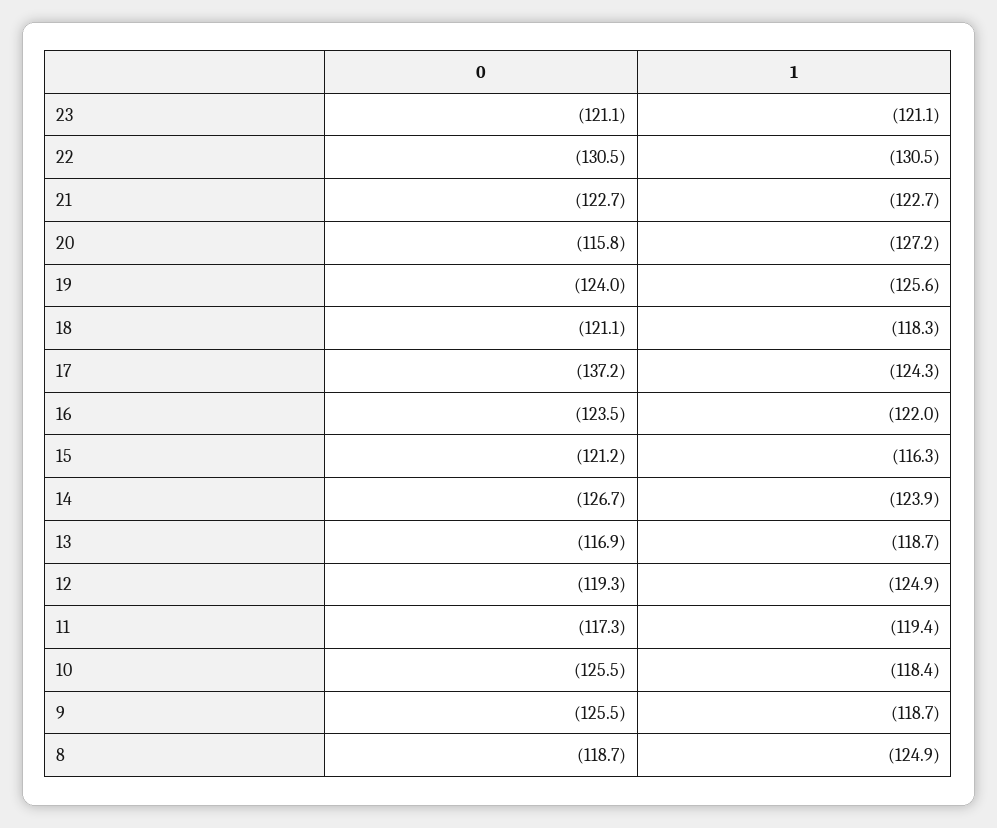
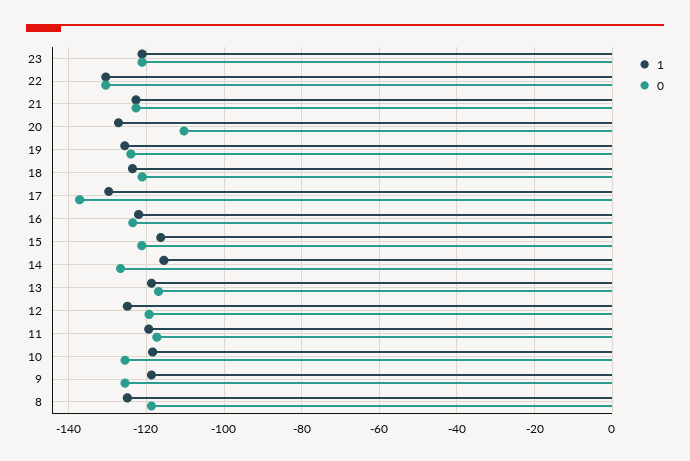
  {
    "0": {
      "23": -121.1,
      "22": -130.5,
      "21": -122.7,
-     "20": -115.8,
+     "20": -110,
      "19": -124,
      "18": -121.1,
      "17": -137.2,
      "16": -123.5,
      "15": -121.2,
      "14": -126.7,
      "13": -116.9,
      "12": -119.3,
      "11": -117.3,
      "10": -125.5,
      "9": -125.5,
      "8": -118.7
    },
    "1": {
      "23": -121.1,
      "22": -130.5,
      "21": -122.7,
      "20": -127.2,
      "19": -125.6,
-     "18": -118.3,
+     "18": -124,
-     "17": -124.3,
+     "17": -130,
      "16": -122,
      "15": -116.3,
-     "14": -123.9,
+     "14": -116,
      "13": -118.7,
      "12": -124.9,
      "11": -119.4,
      "10": -118.4,
      "9": -118.7,
      "8": -124.9
    }
  }

